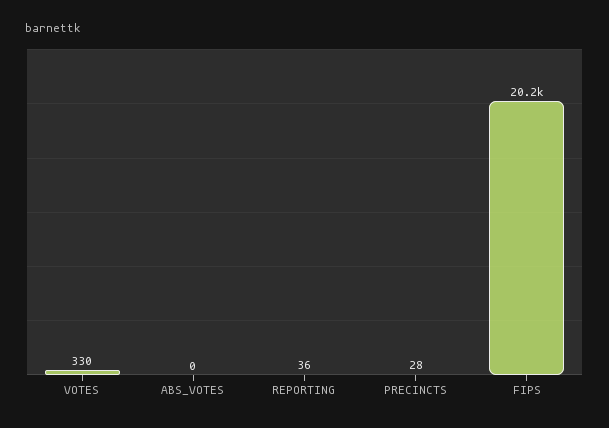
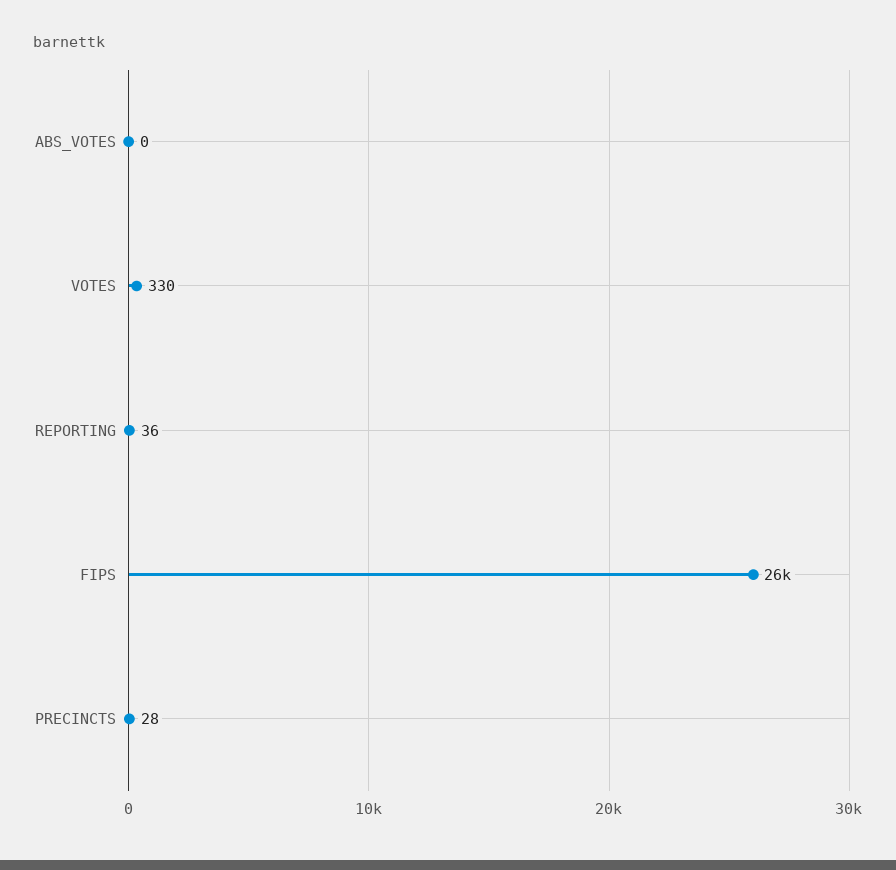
  {
    "VOTES": 330,
    "ABS_VOTES": 0,
    "REPORTING": 36,
    "PRECINCTS": 28,
-   "FIPS": 20200
+   "FIPS": 26000
  }

